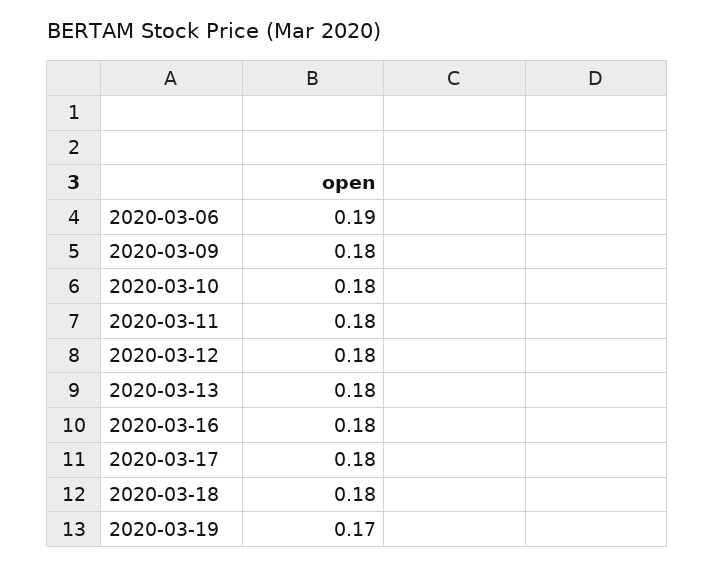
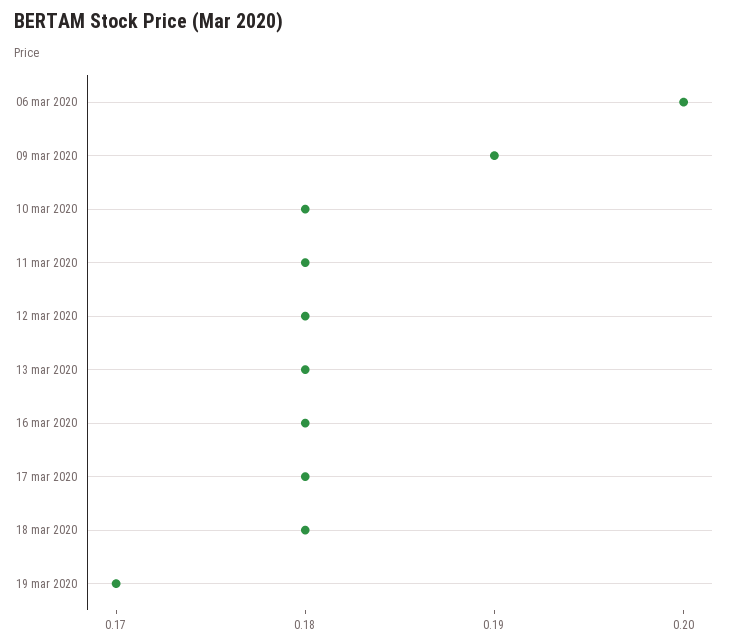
  {
-   "2020-03-06": 0.19,
+   "2020-03-06": 0.2,
-   "2020-03-09": 0.18,
+   "2020-03-09": 0.19,
    "2020-03-10": 0.18,
    "2020-03-11": 0.18,
    "2020-03-12": 0.18,
    "2020-03-13": 0.18,
    "2020-03-16": 0.18,
    "2020-03-17": 0.18,
    "2020-03-18": 0.18,
    "2020-03-19": 0.17
  }

